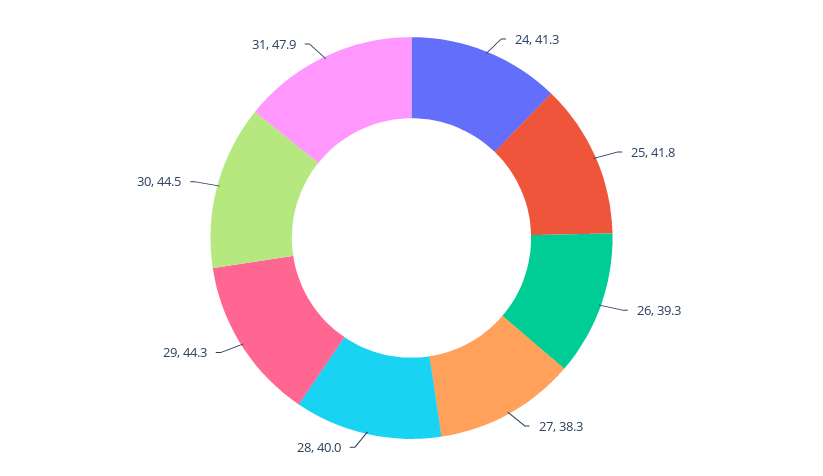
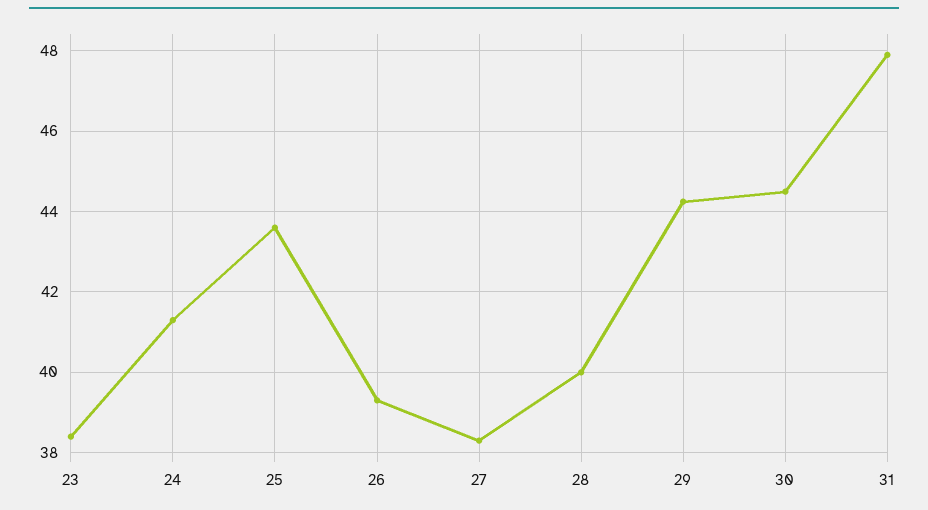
  {
    "24": 41.3,
-   "25": 41.8,
+   "25": 43.6,
    "26": 39.3,
    "27": 38.3,
    "28": 40,
    "29": 44.3,
    "30": 44.5,
-   "31": 47.9
+   "31": 47.9,
+   "23": 38.4
  }

